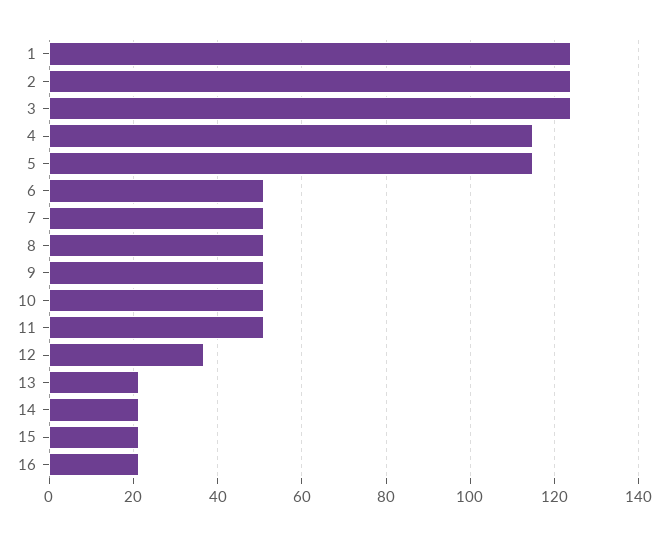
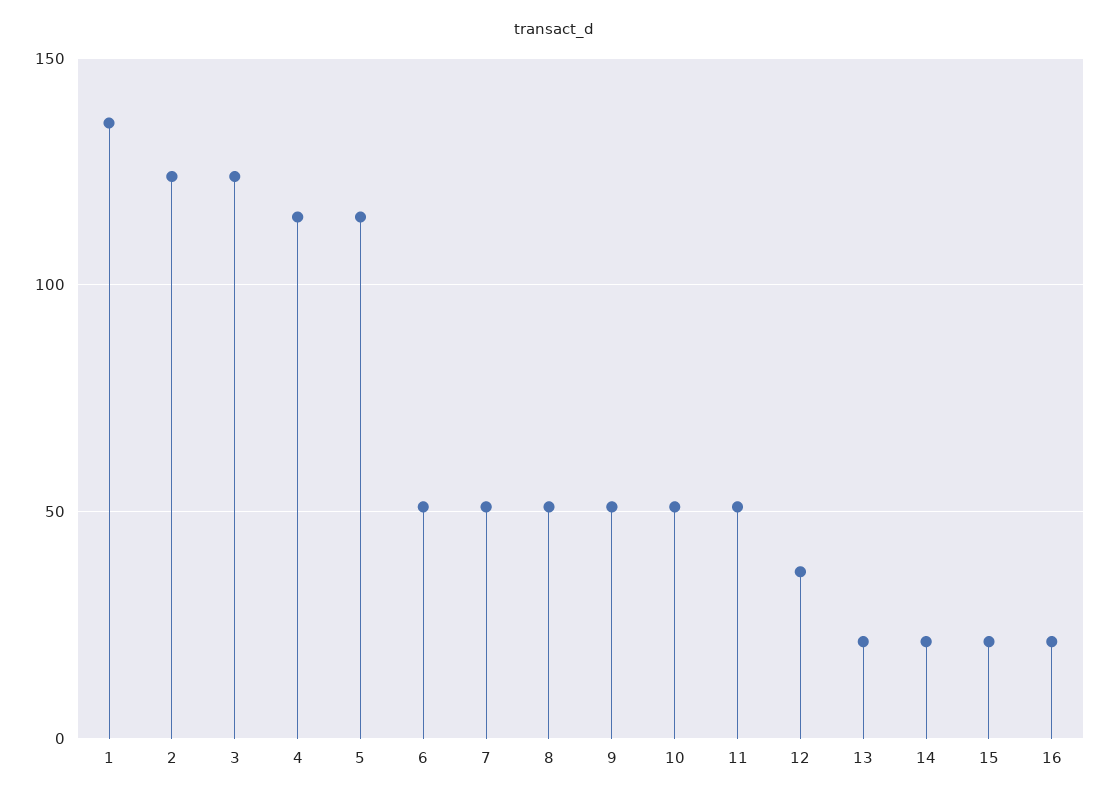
  {
-   "1": 124,
+   "1": 135,
    "2": 124,
    "3": 124,
    "4": 116,
    "5": 116,
    "6": 52,
    "7": 52,
    "8": 52,
    "9": 52,
    "10": 52,
    "11": 52,
    "12": 36,
    "13": 22,
    "14": 22,
    "15": 22,
    "16": 22
  }

